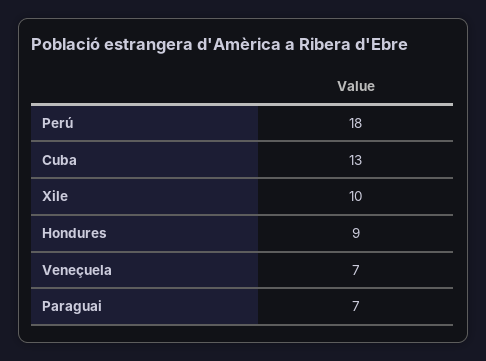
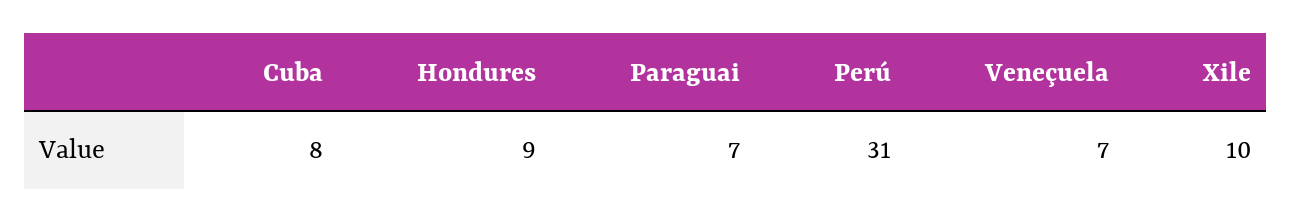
  {
-   "Perú": 18,
+   "Perú": 31,
-   "Cuba": 13,
+   "Cuba": 8,
    "Xile": 10,
    "Hondures": 9,
    "Veneçuela": 7,
    "Paraguai": 7
  }

